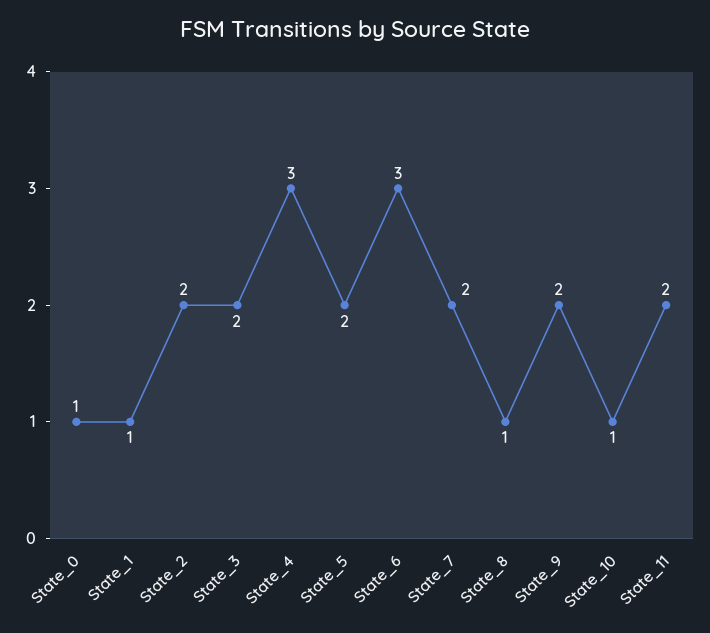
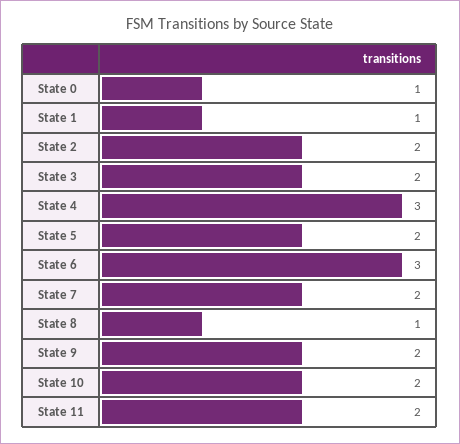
  {
    "State_0": 1,
    "State_1": 1,
    "State_2": 2,
    "State_3": 2,
    "State_4": 3,
    "State_5": 2,
    "State_6": 3,
    "State_7": 2,
    "State_8": 1,
    "State_9": 2,
-   "State_10": 1,
+   "State_10": 2,
    "State_11": 2
  }

